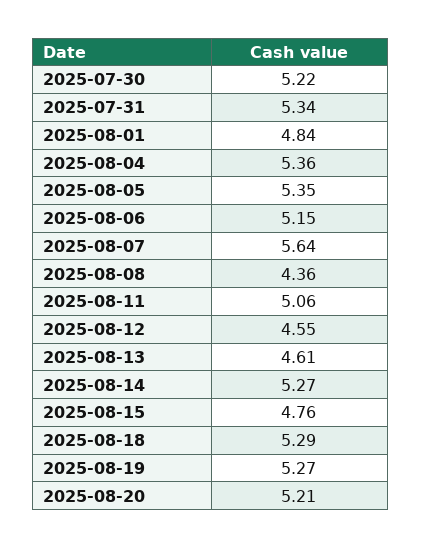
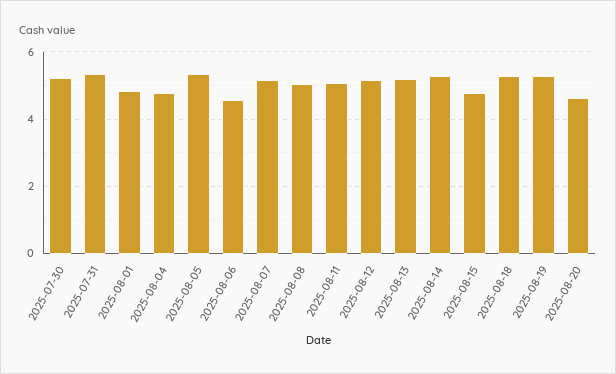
  {
    "2025-07-30": 5.22,
    "2025-07-31": 5.34,
    "2025-08-01": 4.84,
-   "2025-08-04": 5.36,
+   "2025-08-04": 4.8,
    "2025-08-05": 5.35,
-   "2025-08-06": 5.15,
+   "2025-08-06": 4.6,
-   "2025-08-07": 5.64,
+   "2025-08-07": 5.2,
-   "2025-08-08": 4.36,
+   "2025-08-08": 5,
    "2025-08-11": 5.06,
-   "2025-08-12": 4.55,
+   "2025-08-12": 5.2,
-   "2025-08-13": 4.61,
+   "2025-08-13": 5.2,
    "2025-08-14": 5.27,
    "2025-08-15": 4.76,
    "2025-08-18": 5.29,
    "2025-08-19": 5.27,
-   "2025-08-20": 5.21
+   "2025-08-20": 4.6
  }

